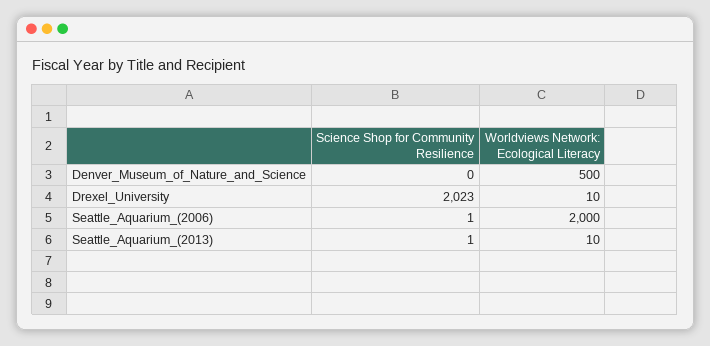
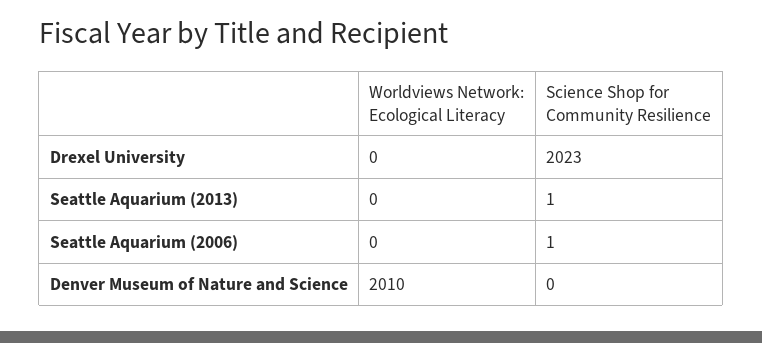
  {
    "Science Shop for Community Resilience": {
      "Denver_Museum_of_Nature_and_Science": 0,
      "Drexel_University": 2023,
      "Seattle_Aquarium_(2006)": 1,
      "Seattle_Aquarium_(2013)": 1
    },
    "Worldviews Network: Ecological Literacy": {
-     "Denver_Museum_of_Nature_and_Science": 500,
+     "Denver_Museum_of_Nature_and_Science": 2010,
-     "Drexel_University": 10,
+     "Drexel_University": 0,
-     "Seattle_Aquarium_(2006)": 2000,
+     "Seattle_Aquarium_(2006)": 0,
-     "Seattle_Aquarium_(2013)": 10
+     "Seattle_Aquarium_(2013)": 0
    }
  }

